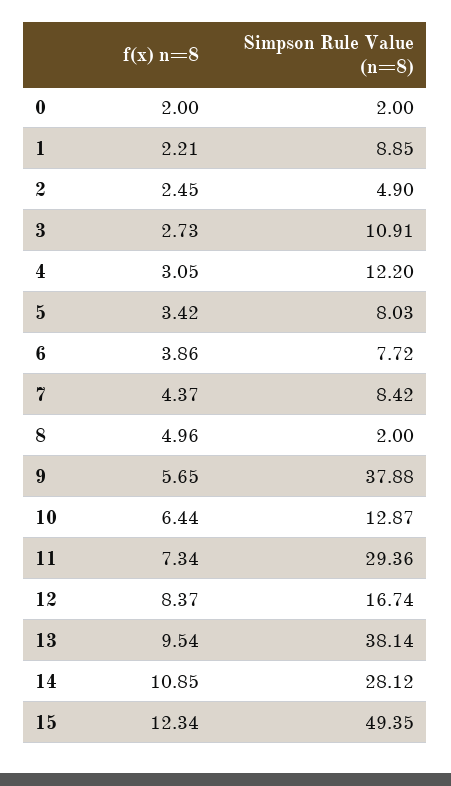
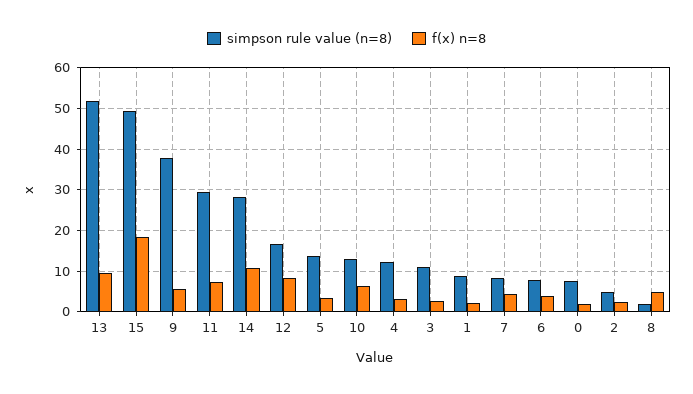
  {
    "f(x) n=8": {
      "0": 2,
      "1": 2.21,
      "2": 2.45,
      "3": 2.73,
      "4": 3.05,
      "5": 3.42,
      "6": 3.86,
      "7": 4.37,
      "8": 4.96,
      "9": 5.65,
      "10": 6.44,
      "11": 7.34,
      "12": 8.37,
      "13": 9.54,
      "14": 10.85,
-     "15": 12.34
+     "15": 18
    },
    "Simpson Rule Value (n=8)": {
-     "0": 2,
+     "0": 8,
      "1": 8.85,
      "2": 4.9,
      "3": 10.91,
      "4": 12.2,
-     "5": 8.03,
+     "5": 14,
      "6": 7.72,
      "7": 8.42,
      "8": 2,
      "9": 37.88,
      "10": 12.87,
      "11": 29.36,
      "12": 16.74,
-     "13": 38.14,
+     "13": 52,
      "14": 28.12,
      "15": 49.35
    }
  }

